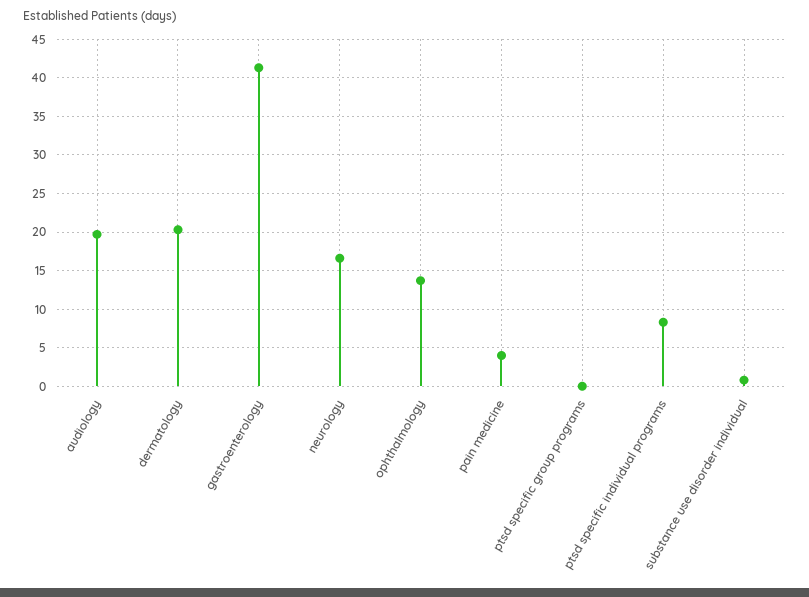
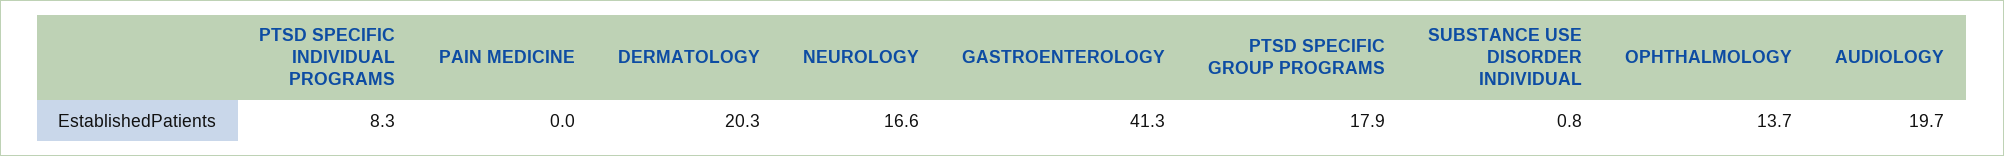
  {
    "audiology": 19.7,
    "dermatology": 20.3,
    "gastroenterology": 41.3,
    "neurology": 16.6,
    "ophthalmology": 13.7,
-   "pain medicine": 4,
+   "pain medicine": 0,
-   "ptsd specific group programs": 0,
+   "ptsd specific group programs": 17.9,
    "ptsd specific individual programs": 8.3,
    "substance use disorder individual": 0.8
  }

